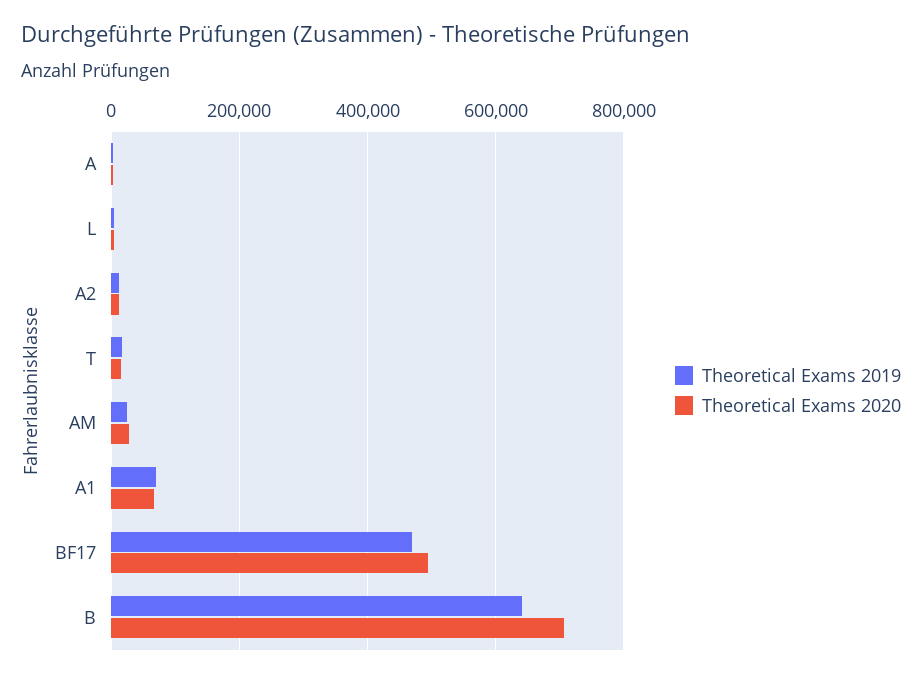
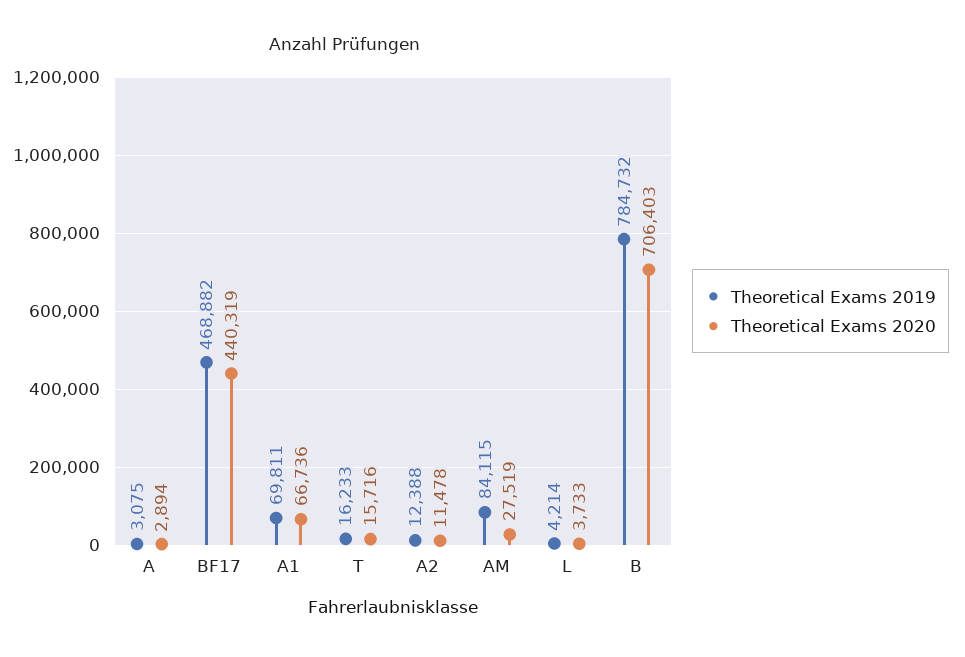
  {
    "Theoretical Exams 2019": {
      "A": 3075,
      "L": 4214,
      "A2": 12388,
      "T": 16233,
-     "AM": 20000,
+     "AM": 84115,
      "A1": 69811,
      "BF17": 468882,
-     "B": 640000
+     "B": 784732
    },
    "Theoretical Exams 2020": {
      "A": 2894,
      "L": 3733,
      "A2": 11478,
      "T": 15716,
      "AM": 27519,
      "A1": 66736,
-     "BF17": 500000,
+     "BF17": 440319,
      "B": 706403
    }
  }

